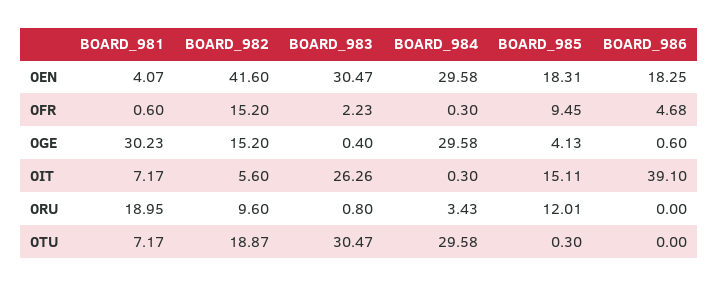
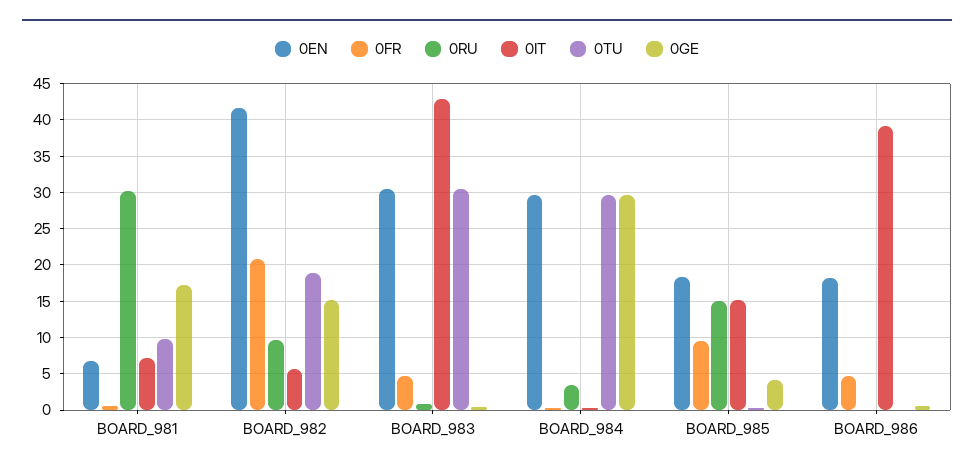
  {
    "0EN": {
-     "BOARD_981": 4.07,
+     "BOARD_981": 7,
      "BOARD_982": 41.6,
      "BOARD_983": 30.47,
      "BOARD_984": 29.58,
      "BOARD_985": 18.31,
      "BOARD_986": 18.25
    },
    "0FR": {
      "BOARD_981": 0.6,
-     "BOARD_982": 15.2,
+     "BOARD_982": 21,
-     "BOARD_983": 2.23,
+     "BOARD_983": 5,
      "BOARD_984": 0.3,
      "BOARD_985": 9.45,
      "BOARD_986": 4.68
    },
    "0GE": {
-     "BOARD_981": 30.23,
+     "BOARD_981": 17,
      "BOARD_982": 15.2,
      "BOARD_983": 0.4,
      "BOARD_984": 29.58,
      "BOARD_985": 4.13,
      "BOARD_986": 0.6
    },
    "0IT": {
      "BOARD_981": 7.17,
      "BOARD_982": 5.6,
-     "BOARD_983": 26.26,
+     "BOARD_983": 43,
      "BOARD_984": 0.3,
      "BOARD_985": 15.11,
      "BOARD_986": 39.1
    },
    "0RU": {
-     "BOARD_981": 18.95,
+     "BOARD_981": 30,
      "BOARD_982": 9.6,
      "BOARD_983": 0.8,
      "BOARD_984": 3.43,
-     "BOARD_985": 12.01,
+     "BOARD_985": 15,
      "BOARD_986": 0
    },
    "0TU": {
-     "BOARD_981": 7.17,
+     "BOARD_981": 10,
      "BOARD_982": 18.87,
      "BOARD_983": 30.47,
      "BOARD_984": 29.58,
      "BOARD_985": 0.3,
      "BOARD_986": 0
    }
  }

